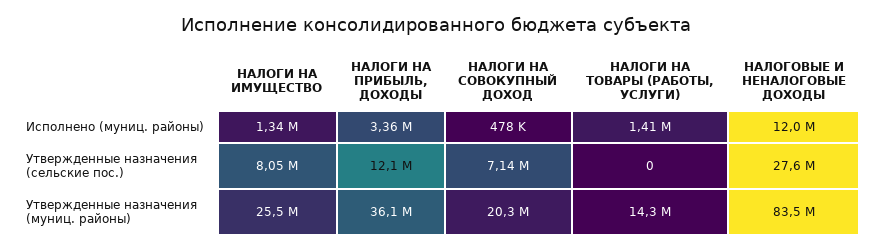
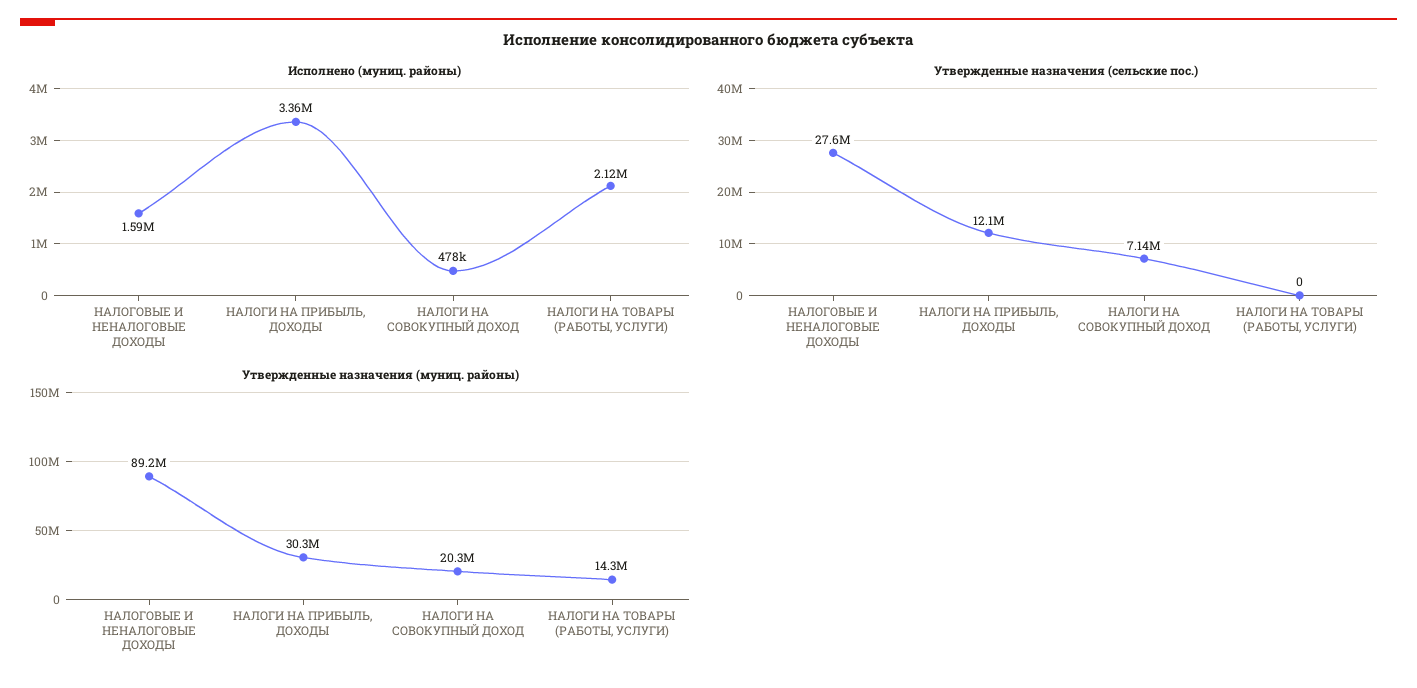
  {
    "Исполнено (муниц. районы)": {
-     "НАЛОГИ НА ИМУЩЕСТВО": 1340000,
      "НАЛОГИ НА ПРИБЫЛЬ, ДОХОДЫ": 3360000,
      "НАЛОГИ НА СОВОКУПНЫЙ ДОХОД": 478000,
-     "НАЛОГИ НА ТОВАРЫ (РАБОТЫ, УСЛУГИ)": 1410000,
+     "НАЛОГИ НА ТОВАРЫ (РАБОТЫ, УСЛУГИ)": 2120000,
-     "НАЛОГОВЫЕ И НЕНАЛОГОВЫЕ ДОХОДЫ": 12000000
+     "НАЛОГОВЫЕ И НЕНАЛОГОВЫЕ ДОХОДЫ": 1590000
    },
    "Утвержденные назначения (сельские пос.)": {
-     "НАЛОГИ НА ИМУЩЕСТВО": 8050000,
      "НАЛОГИ НА ПРИБЫЛЬ, ДОХОДЫ": 12100000,
      "НАЛОГИ НА СОВОКУПНЫЙ ДОХОД": 7140000,
      "НАЛОГИ НА ТОВАРЫ (РАБОТЫ, УСЛУГИ)": 0,
      "НАЛОГОВЫЕ И НЕНАЛОГОВЫЕ ДОХОДЫ": 27600000
    },
    "Утвержденные назначения (муниц. районы)": {
-     "НАЛОГИ НА ИМУЩЕСТВО": 25500000,
-     "НАЛОГИ НА ПРИБЫЛЬ, ДОХОДЫ": 36100000,
+     "НАЛОГИ НА ПРИБЫЛЬ, ДОХОДЫ": 30300000,
      "НАЛОГИ НА СОВОКУПНЫЙ ДОХОД": 20300000,
      "НАЛОГИ НА ТОВАРЫ (РАБОТЫ, УСЛУГИ)": 14300000,
-     "НАЛОГОВЫЕ И НЕНАЛОГОВЫЕ ДОХОДЫ": 83500000
+     "НАЛОГОВЫЕ И НЕНАЛОГОВЫЕ ДОХОДЫ": 89200000
    }
  }

